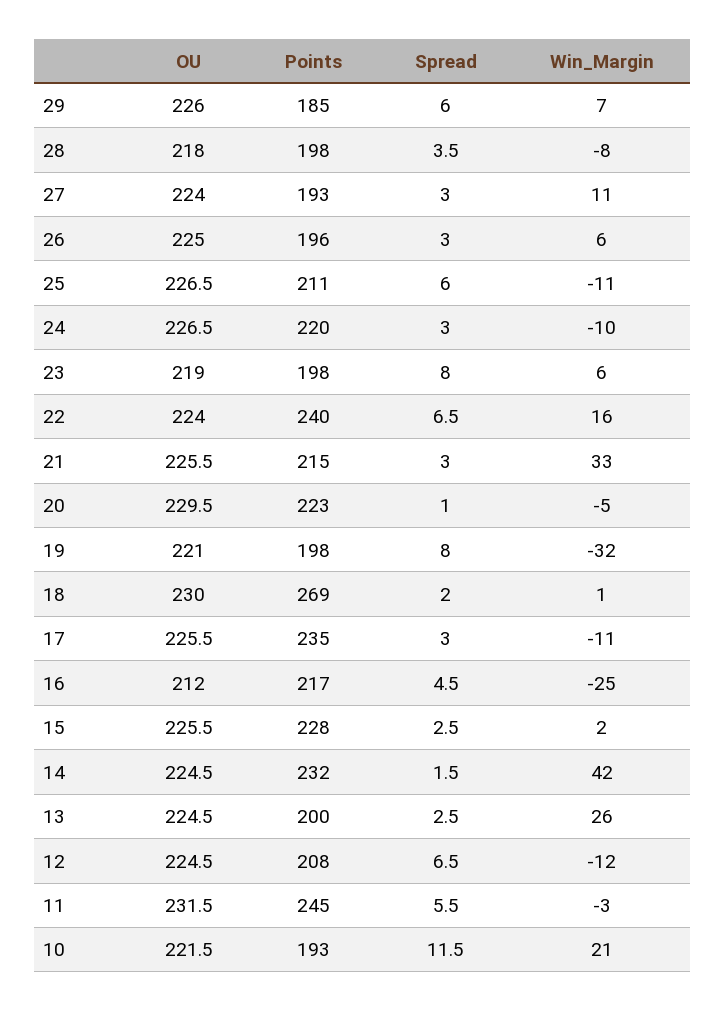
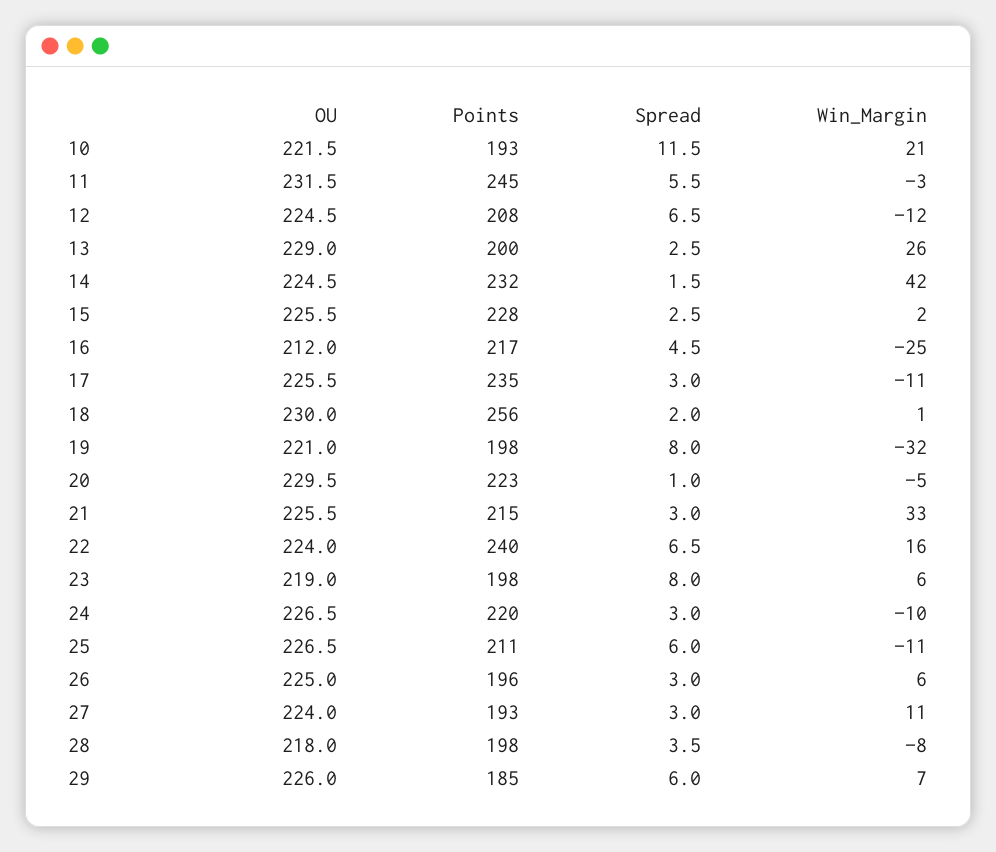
  {
    "OU": {
      "29": 226,
      "28": 218,
      "27": 224,
      "26": 225,
      "25": 226.5,
      "24": 226.5,
      "23": 219,
      "22": 224,
      "21": 225.5,
      "20": 229.5,
      "19": 221,
      "18": 230,
      "17": 225.5,
      "16": 212,
      "15": 225.5,
      "14": 224.5,
-     "13": 224.5,
+     "13": 229,
      "12": 224.5,
      "11": 231.5,
      "10": 221.5
    },
    "Points": {
      "29": 185,
      "28": 198,
      "27": 193,
      "26": 196,
      "25": 211,
      "24": 220,
      "23": 198,
      "22": 240,
      "21": 215,
      "20": 223,
      "19": 198,
-     "18": 269,
+     "18": 256,
      "17": 235,
      "16": 217,
      "15": 228,
      "14": 232,
      "13": 200,
      "12": 208,
      "11": 245,
      "10": 193
    },
    "Spread": {
      "29": 6,
      "28": 3.5,
      "27": 3,
      "26": 3,
      "25": 6,
      "24": 3,
      "23": 8,
      "22": 6.5,
      "21": 3,
      "20": 1,
      "19": 8,
      "18": 2,
      "17": 3,
      "16": 4.5,
      "15": 2.5,
      "14": 1.5,
      "13": 2.5,
      "12": 6.5,
      "11": 5.5,
      "10": 11.5
    },
    "Win_Margin": {
      "29": 7,
      "28": -8,
      "27": 11,
      "26": 6,
      "25": -11,
      "24": -10,
      "23": 6,
      "22": 16,
      "21": 33,
      "20": -5,
      "19": -32,
      "18": 1,
      "17": -11,
      "16": -25,
      "15": 2,
      "14": 42,
      "13": 26,
      "12": -12,
      "11": -3,
      "10": 21
    }
  }

